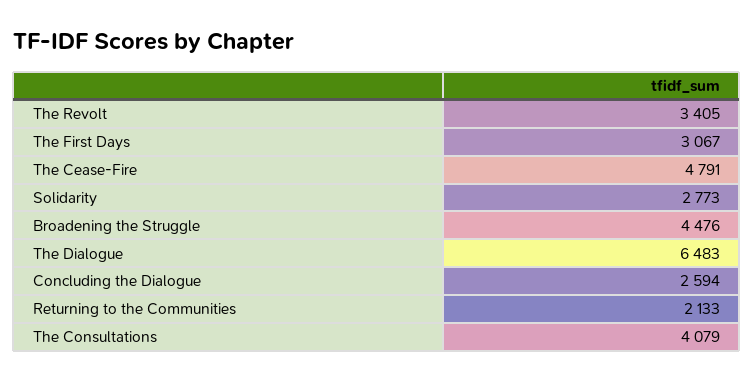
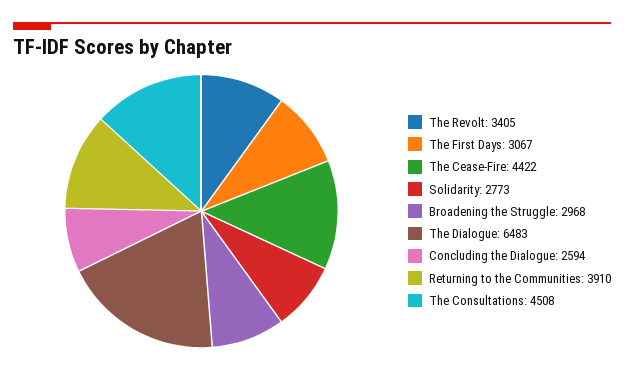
  {
    "The Revolt": 3405,
    "The First Days": 3067,
-   "The Cease-Fire": 4791,
+   "The Cease-Fire": 4422,
    "Solidarity": 2773,
-   "Broadening the Struggle": 4476,
+   "Broadening the Struggle": 2968,
    "The Dialogue": 6483,
    "Concluding the Dialogue": 2594,
-   "Returning to the Communities": 2133,
+   "Returning to the Communities": 3910,
-   "The Consultations": 4079
+   "The Consultations": 4508
  }

